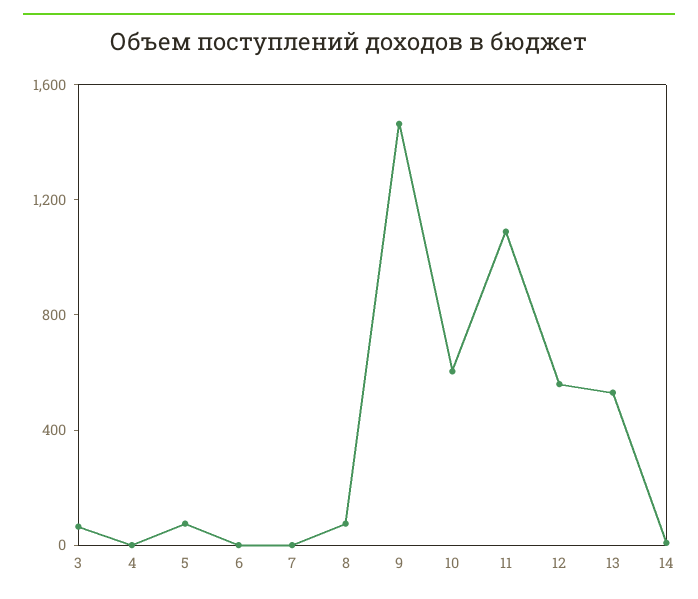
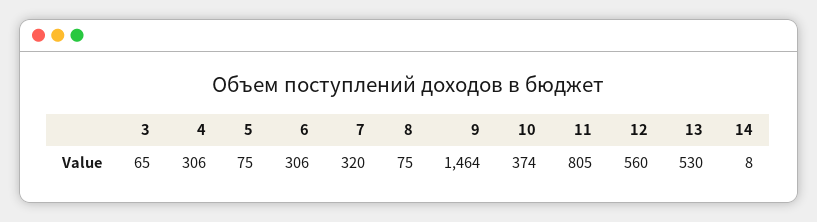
  {
    "3": 65,
-   "4": 0,
+   "4": 306,
    "5": 75,
-   "6": 0,
+   "6": 306,
-   "7": 0,
+   "7": 320,
    "8": 75,
    "9": 1464,
-   "10": 600,
+   "10": 374,
-   "11": 1100,
+   "11": 805,
    "12": 560,
    "13": 530,
    "14": 8
  }

